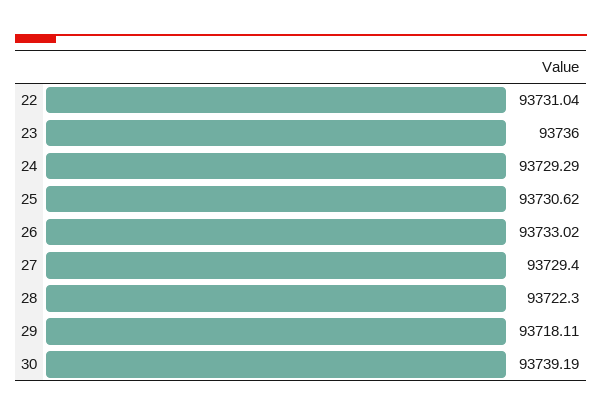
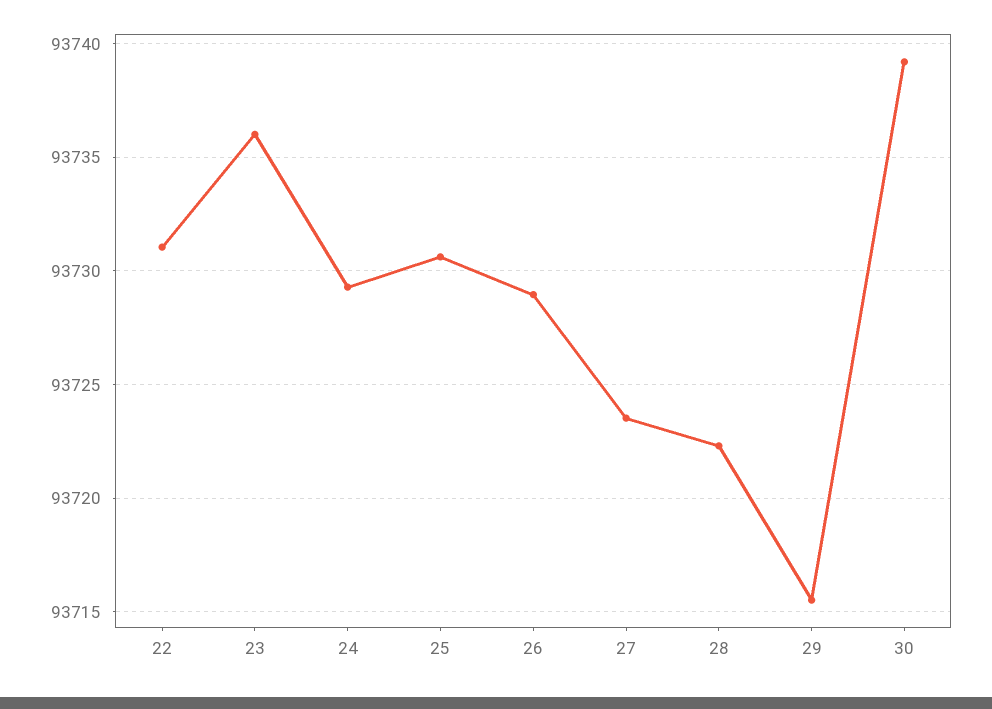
  {
    "22": 93731.04,
    "23": 93736,
    "24": 93729.29,
    "25": 93730.62,
-   "26": 93733.02,
+   "26": 93729,
-   "27": 93729.4,
+   "27": 93723.5,
    "28": 93722.3,
-   "29": 93718.11,
+   "29": 93715.5,
    "30": 93739.19
  }

